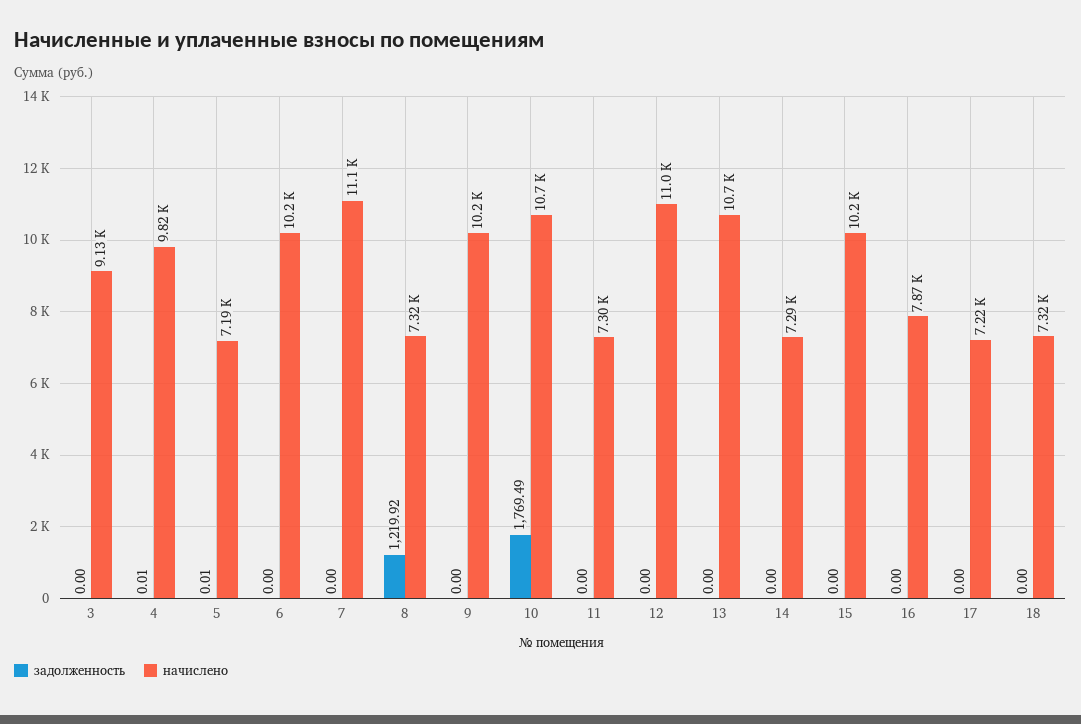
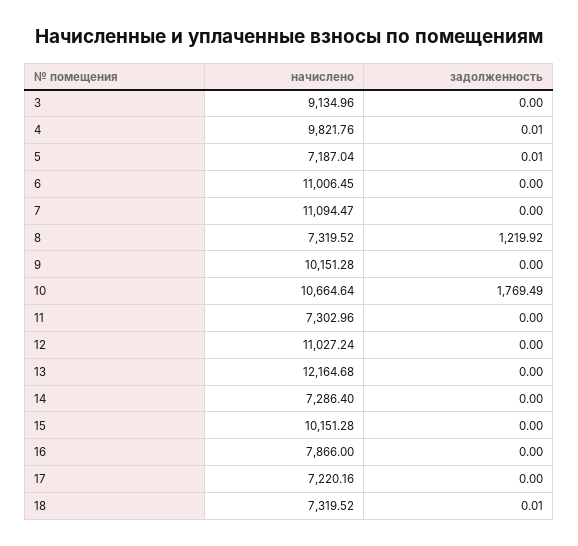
  {
    "задолженность": {
      "3": 0,
      "4": 0.01,
      "5": 0.01,
      "6": 0,
      "7": 0,
      "8": 1219.92,
      "9": 0,
      "10": 1769.49,
      "11": 0,
      "12": 0,
      "13": 0,
      "14": 0,
      "15": 0,
      "16": 0,
      "17": 0,
-     "18": 0
+     "18": 0.01
    },
    "начислено": {
      "3": 9134.96,
      "4": 9821.76,
      "5": 7187.04,
-     "6": 10200,
+     "6": 11006.45,
      "7": 11094.47,
      "8": 7319.52,
      "9": 10151.28,
      "10": 10664.64,
      "11": 7302.96,
      "12": 11027.24,
-     "13": 10700,
+     "13": 12164.68,
      "14": 7286.4,
      "15": 10151.28,
      "16": 7866,
      "17": 7220.16,
      "18": 7319.52
    }
  }

